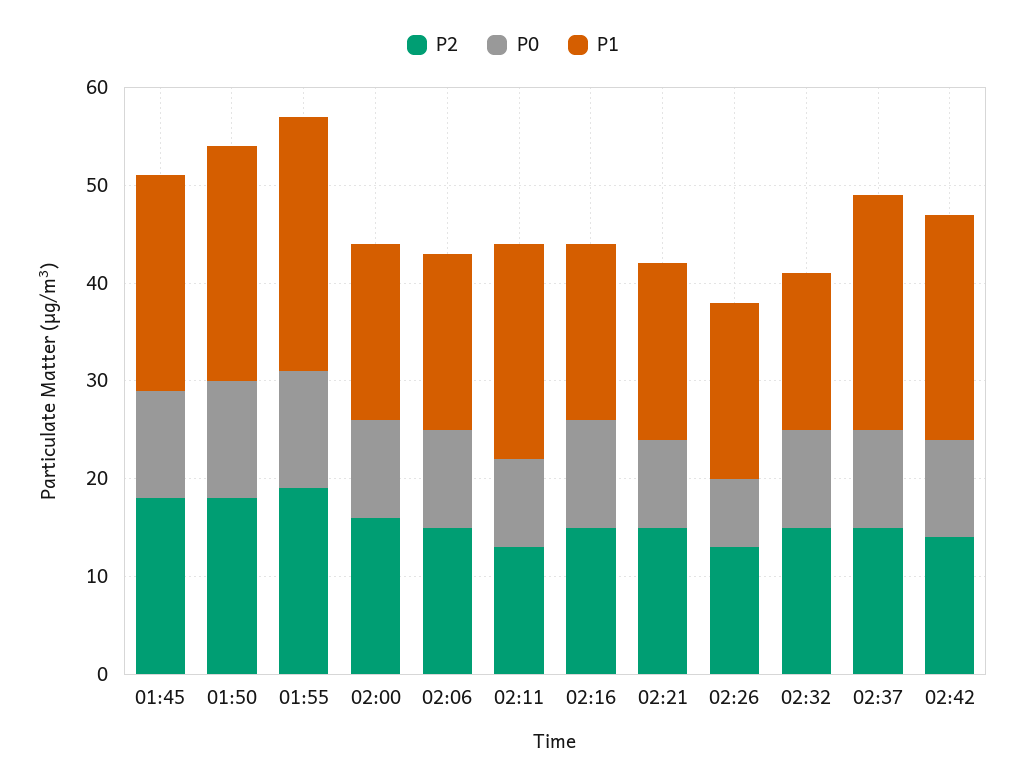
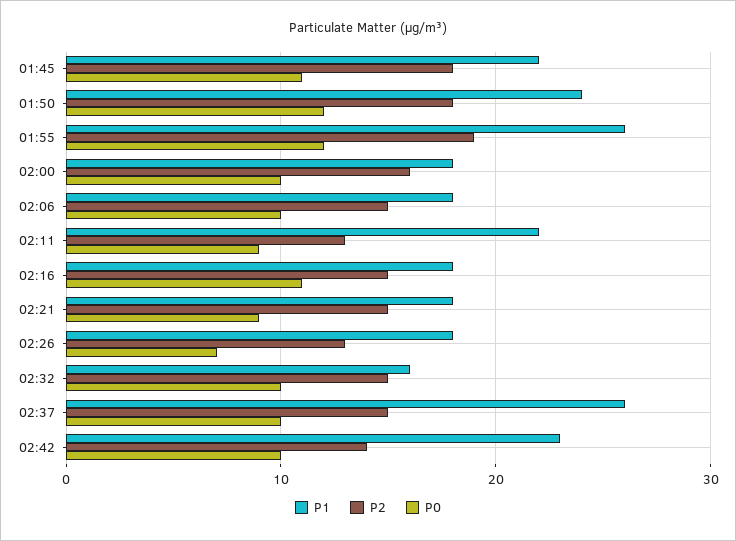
  {
    "P2": {
      "01:45": 18,
      "01:50": 18,
      "01:55": 19,
      "02:00": 16,
      "02:06": 15,
      "02:11": 13,
      "02:16": 15,
      "02:21": 15,
      "02:26": 13,
      "02:32": 15,
      "02:37": 15,
      "02:42": 14
    },
    "P0": {
      "01:45": 11,
      "01:50": 12,
      "01:55": 12,
      "02:00": 10,
      "02:06": 10,
      "02:11": 9,
      "02:16": 11,
      "02:21": 9,
      "02:26": 7,
      "02:32": 10,
      "02:37": 10,
      "02:42": 10
    },
    "P1": {
      "01:45": 22,
      "01:50": 24,
      "01:55": 26,
      "02:00": 18,
      "02:06": 18,
      "02:11": 22,
      "02:16": 18,
      "02:21": 18,
      "02:26": 18,
      "02:32": 16,
-     "02:37": 24,
+     "02:37": 26,
      "02:42": 23
    }
  }

